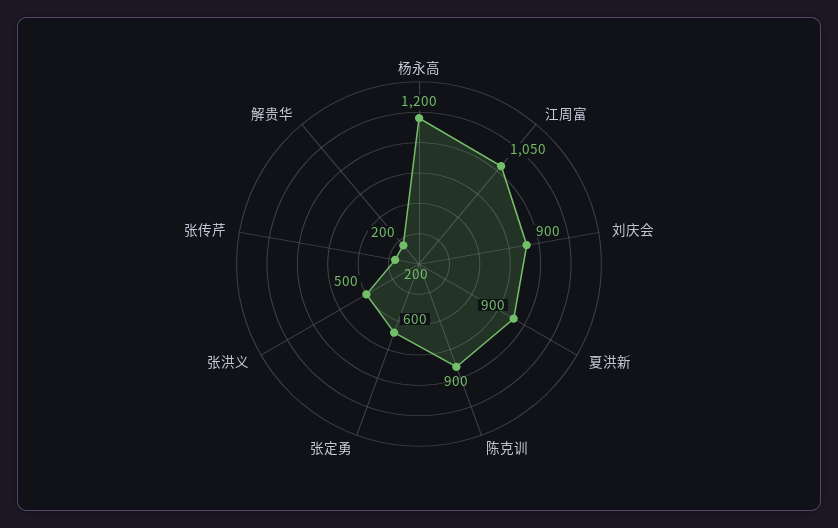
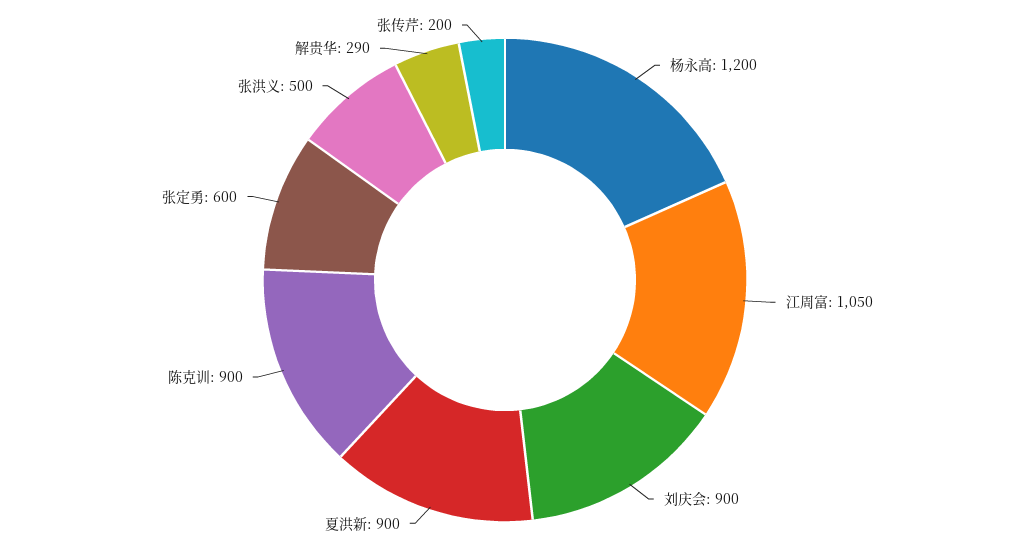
  {
    "杨永高": 1200,
    "江周富": 1050,
    "刘庆会": 900,
    "夏洪新": 900,
    "陈克训": 900,
    "张定勇": 600,
    "张洪义": 500,
    "张传芹": 200,
-   "解贵华": 200
+   "解贵华": 290
  }

